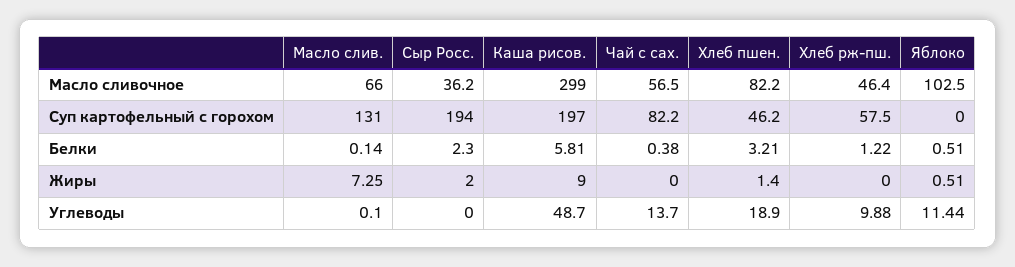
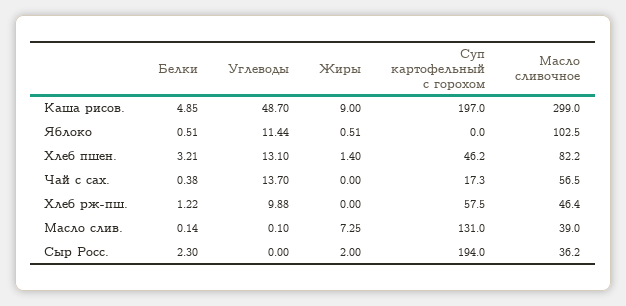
  {
    "Масло слив.": {
-     "Масло сливочное": 66,
+     "Масло сливочное": 39,
      "Суп картофельный с горохом": 131,
      "Белки": 0.14,
      "Жиры": 7.25,
      "Углеводы": 0.1
    },
    "Сыр Росс.": {
      "Масло сливочное": 36.2,
      "Суп картофельный с горохом": 194,
      "Белки": 2.3,
      "Жиры": 2,
      "Углеводы": 0
    },
    "Каша рисов.": {
      "Масло сливочное": 299,
      "Суп картофельный с горохом": 197,
-     "Белки": 5.81,
+     "Белки": 4.85,
      "Жиры": 9,
      "Углеводы": 48.7
    },
    "Чай с сах.": {
      "Масло сливочное": 56.5,
-     "Суп картофельный с горохом": 82.2,
+     "Суп картофельный с горохом": 17.3,
      "Белки": 0.38,
      "Жиры": 0,
      "Углеводы": 13.7
    },
    "Хлеб пшен.": {
      "Масло сливочное": 82.2,
      "Суп картофельный с горохом": 46.2,
      "Белки": 3.21,
      "Жиры": 1.4,
-     "Углеводы": 18.9
+     "Углеводы": 13.1
    },
    "Хлеб рж-пш.": {
      "Масло сливочное": 46.4,
      "Суп картофельный с горохом": 57.5,
      "Белки": 1.22,
      "Жиры": 0,
      "Углеводы": 9.88
    },
    "Яблоко": {
      "Масло сливочное": 102.5,
      "Суп картофельный с горохом": 0,
      "Белки": 0.51,
      "Жиры": 0.51,
      "Углеводы": 11.44
    }
  }

